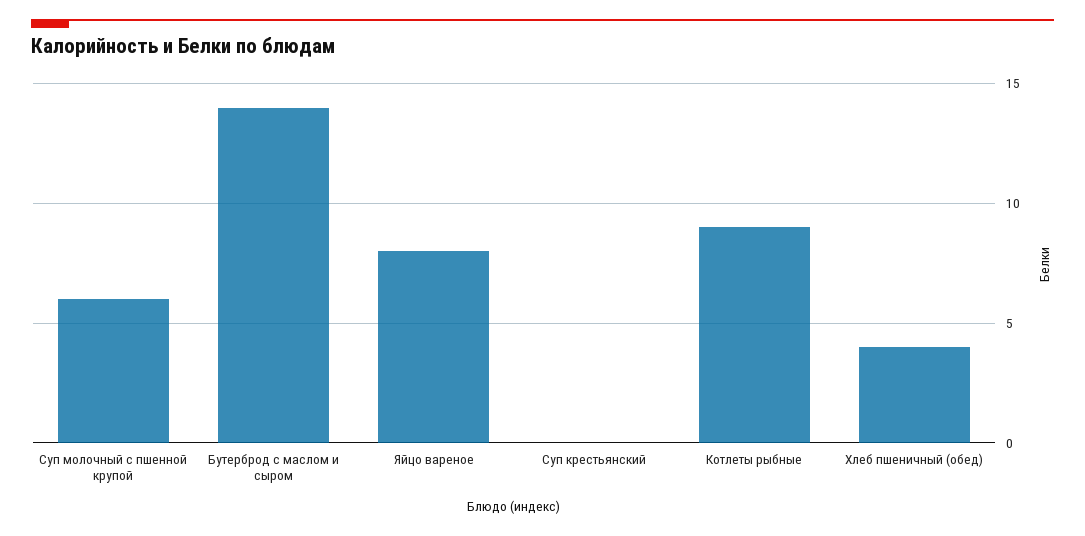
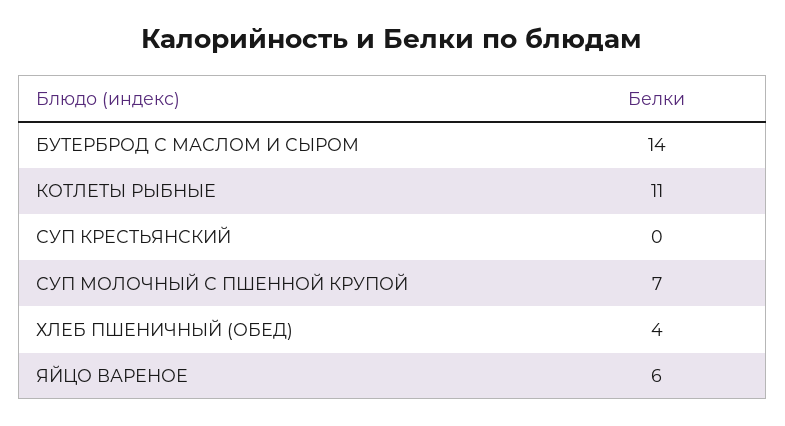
  {
-   "Суп молочный с пшенной крупой": 6,
+   "Суп молочный с пшенной крупой": 7,
    "Бутерброд с маслом и сыром": 14,
-   "Яйцо вареное": 8,
+   "Яйцо вареное": 6,
    "Суп крестьянский": 0,
-   "Котлеты рыбные": 9,
+   "Котлеты рыбные": 11,
    "Хлеб пшеничный (обед)": 4
  }

